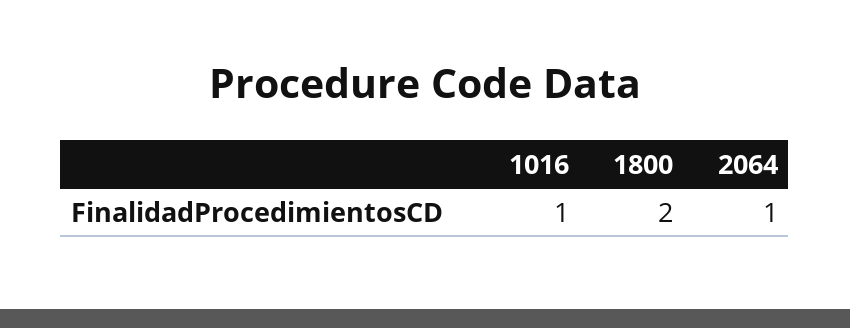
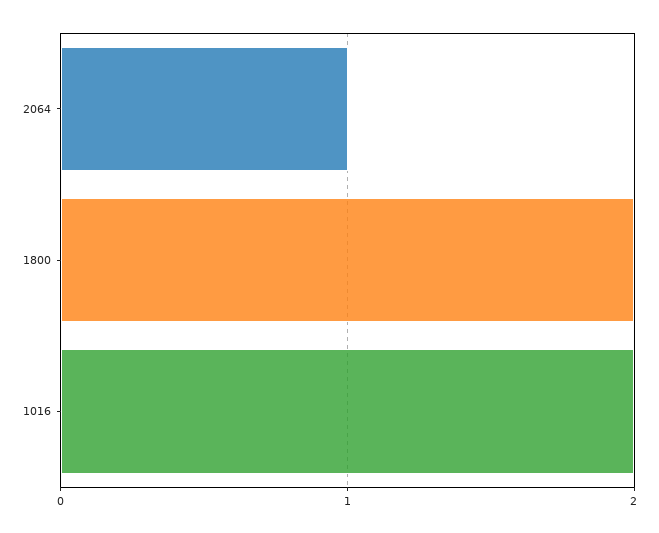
  {
-   "1016": 1,
+   "1016": 2,
    "1800": 2,
    "2064": 1
  }

